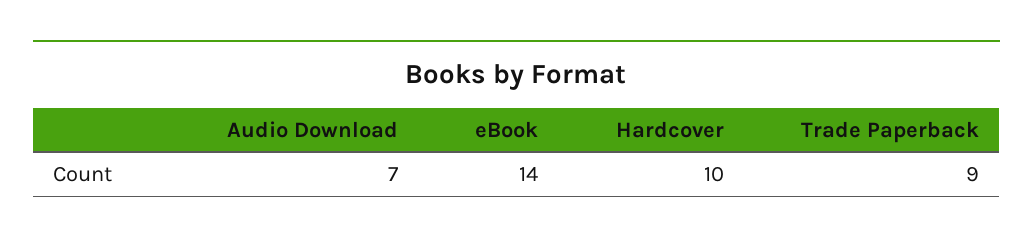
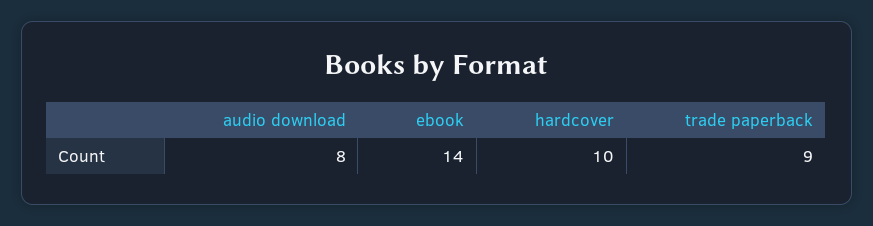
  {
-   "Audio Download": 7,
+   "Audio Download": 8,
    "eBook": 14,
    "Hardcover": 10,
    "Trade Paperback": 9
  }

